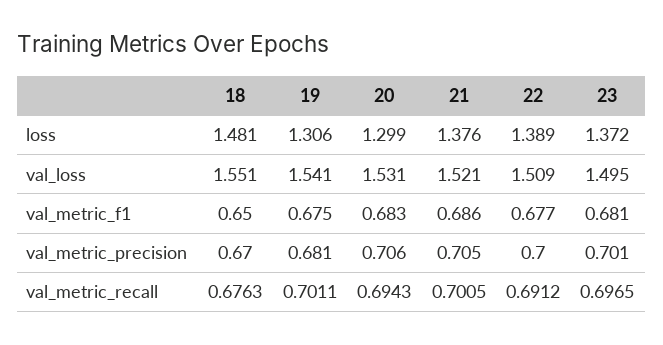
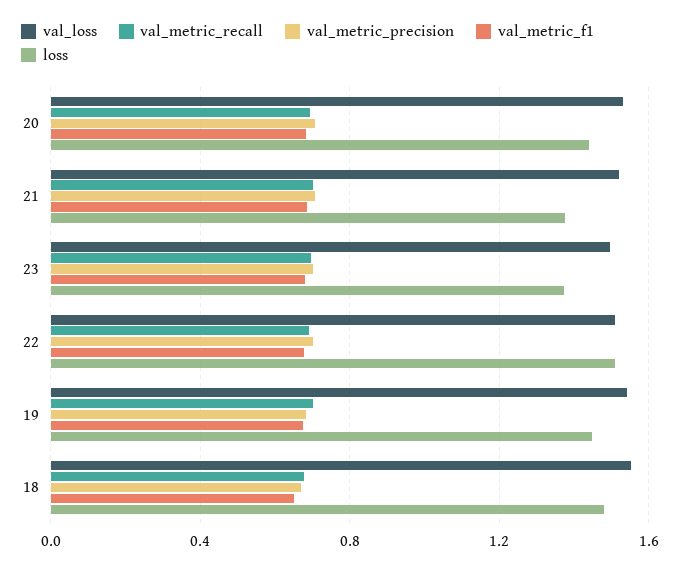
  {
    "loss": {
      "18": 1.481,
-     "19": 1.306,
+     "19": 1.45,
-     "20": 1.299,
+     "20": 1.45,
      "21": 1.376,
-     "22": 1.389,
+     "22": 1.5,
      "23": 1.372
    },
    "val_loss": {
      "18": 1.551,
      "19": 1.541,
      "20": 1.531,
      "21": 1.521,
      "22": 1.509,
      "23": 1.495
    },
    "val_metric_f1": {
      "18": 0.65,
      "19": 0.675,
      "20": 0.683,
      "21": 0.686,
      "22": 0.677,
      "23": 0.681
    },
    "val_metric_precision": {
      "18": 0.67,
      "19": 0.681,
      "20": 0.706,
      "21": 0.705,
      "22": 0.7,
      "23": 0.701
    },
    "val_metric_recall": {
      "18": 0.6763,
      "19": 0.7011,
      "20": 0.6943,
      "21": 0.7005,
      "22": 0.6912,
      "23": 0.6965
    }
  }

